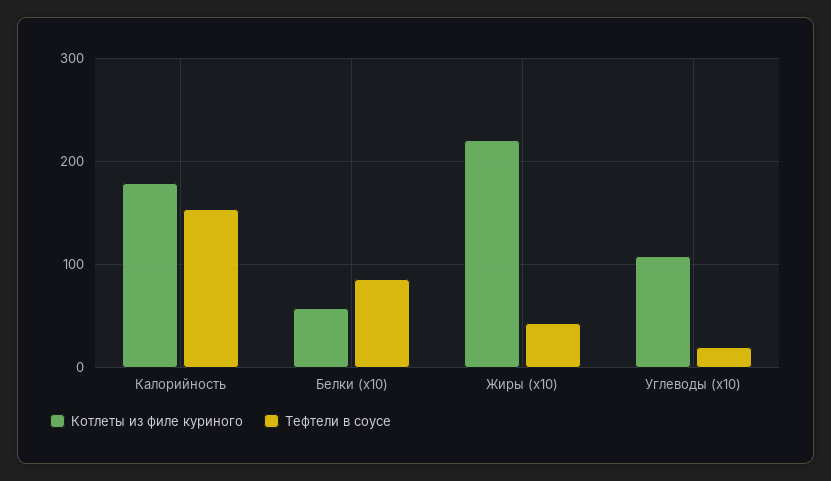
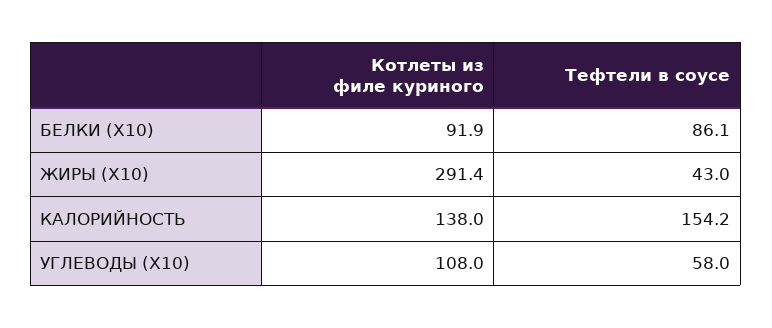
  {
    "Котлеты из филе куриного": {
-     "Калорийность": 180,
+     "Калорийность": 138,
-     "Белки (x10)": 60,
+     "Белки (x10)": 91.9,
-     "Жиры (x10)": 220,
+     "Жиры (x10)": 291.4,
      "Углеводы (x10)": 108
    },
    "Тефтели в соусе": {
      "Калорийность": 154.2,
      "Белки (x10)": 86.1,
      "Жиры (x10)": 43,
-     "Углеводы (x10)": 20
+     "Углеводы (x10)": 58
    }
  }

